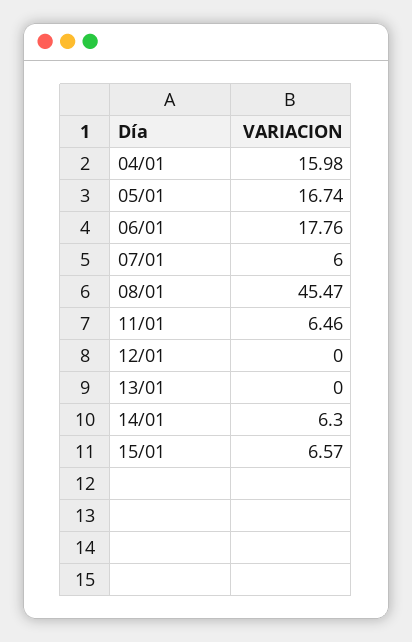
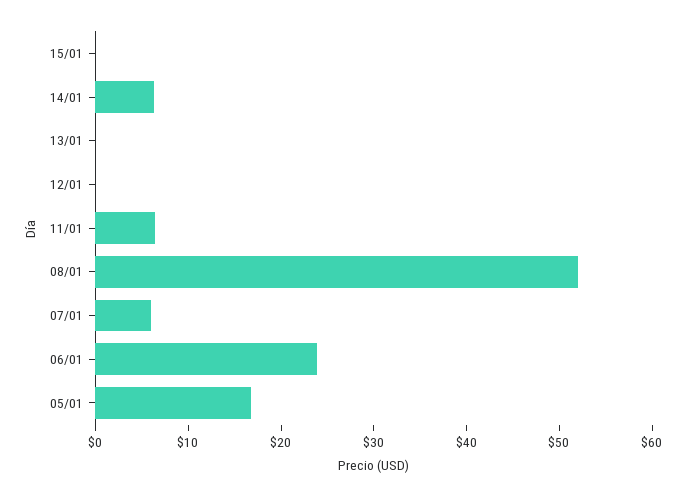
  {
-   "04/01": 15.98,
    "05/01": 16.74,
-   "06/01": 17.76,
+   "06/01": 24,
    "07/01": 6,
-   "08/01": 45.47,
+   "08/01": 52,
    "11/01": 6.46,
    "12/01": 0,
    "13/01": 0,
    "14/01": 6.3,
-   "15/01": 6.57
+   "15/01": 0
  }

